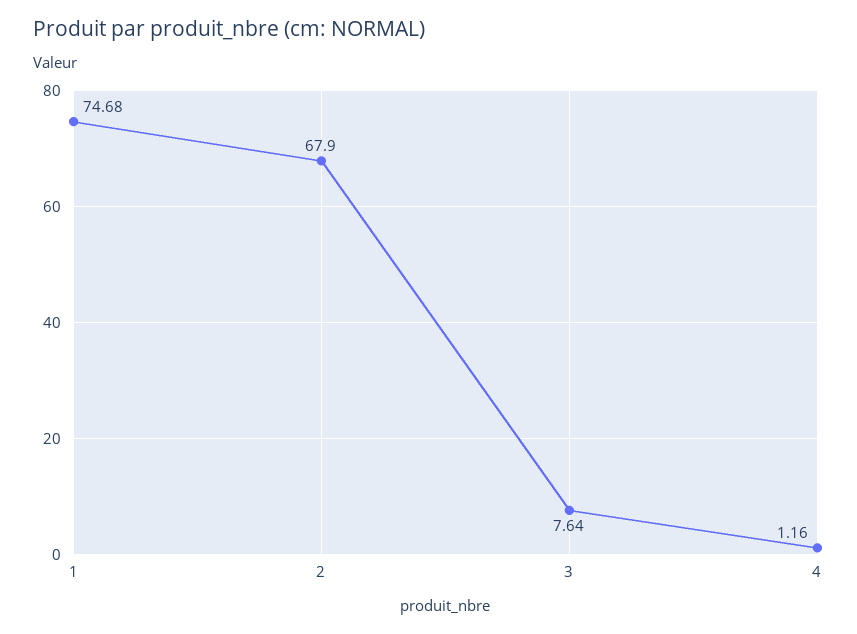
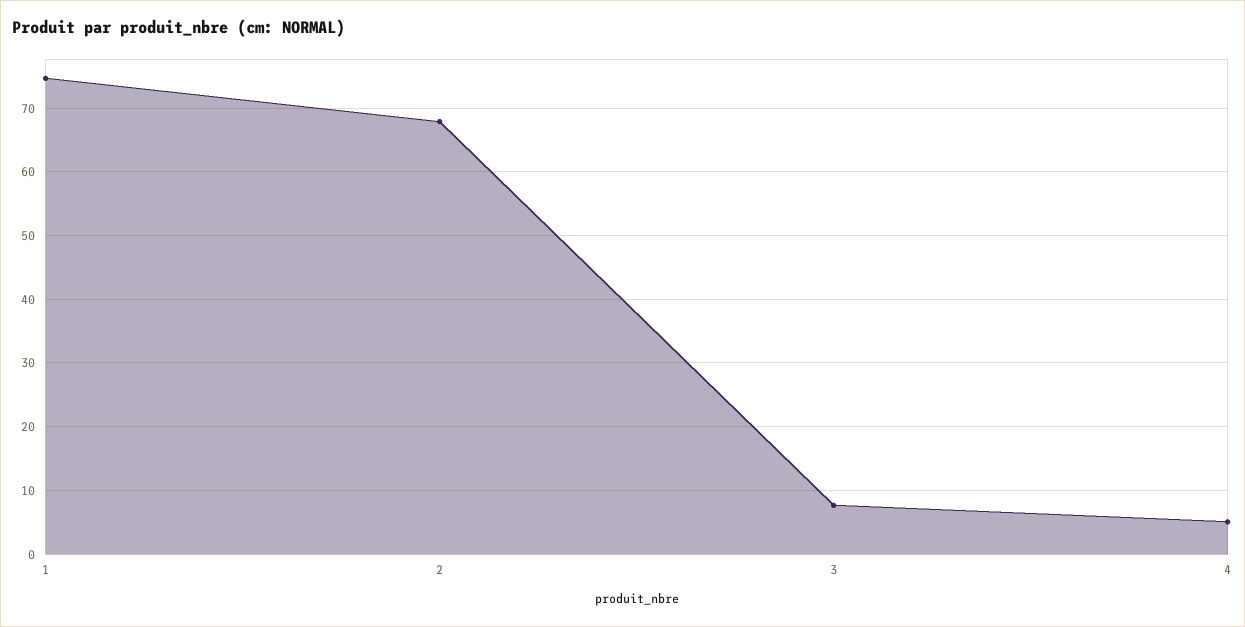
  {
    "1": 74.68,
    "2": 67.9,
    "3": 7.64,
-   "4": 1.16
+   "4": 5
  }

